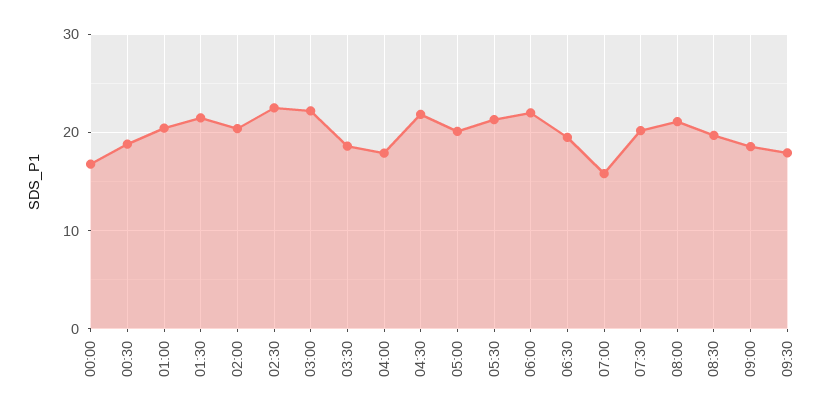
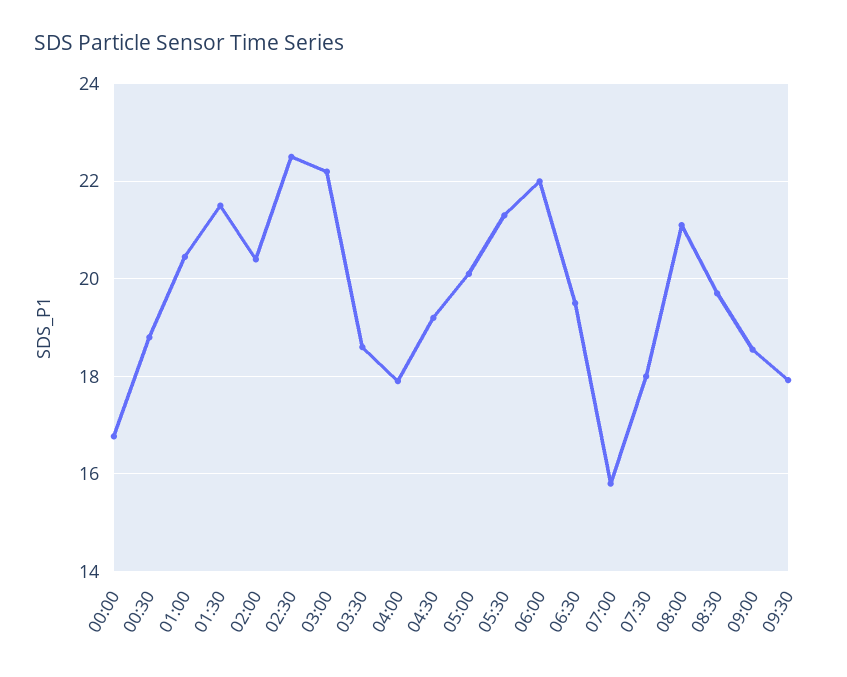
  {
    "00:00": 16.8,
    "00:30": 18.8,
    "01:00": 20.4,
    "01:30": 21.6,
    "02:00": 20.4,
    "02:30": 22.6,
    "03:00": 22.2,
    "03:30": 18.6,
    "04:00": 18,
-   "04:30": 22,
+   "04:30": 19.2,
    "05:00": 20.2,
    "05:30": 21.4,
    "06:00": 22,
    "06:30": 19.6,
    "07:00": 15.8,
-   "07:30": 20,
+   "07:30": 18,
    "08:00": 21.2,
    "08:30": 19.8,
    "09:00": 18.6,
    "09:30": 18
  }

